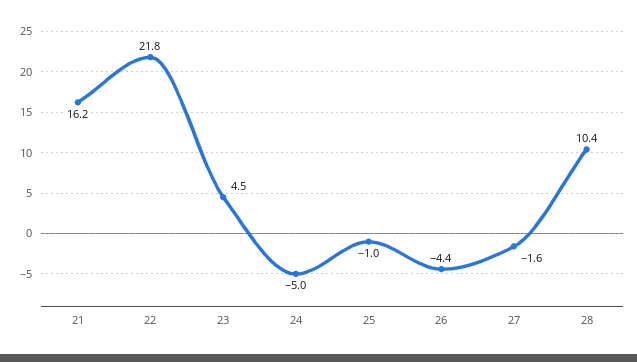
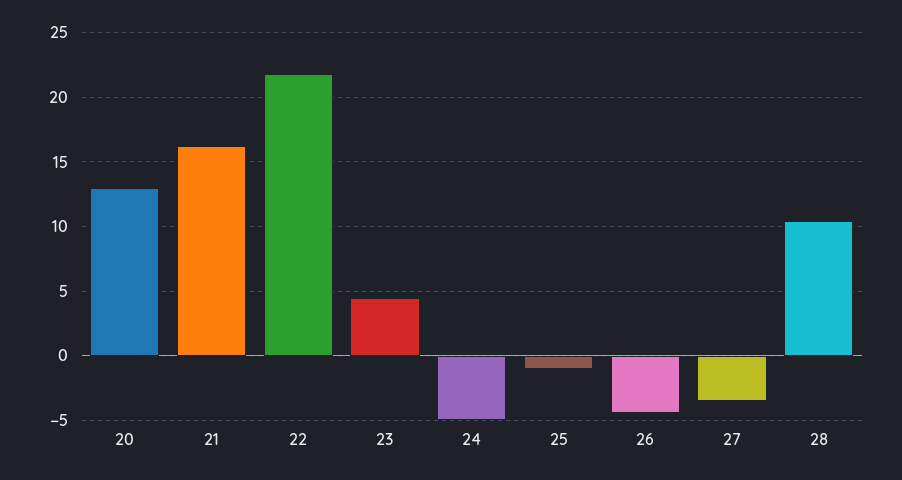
  {
    "21": 16.2,
    "22": 21.8,
    "23": 4.5,
    "24": -5,
    "25": -1,
    "26": -4.4,
-   "27": -1.6,
+   "27": -3.5,
-   "28": 10.4
+   "28": 10.4,
+   "20": 13
  }

